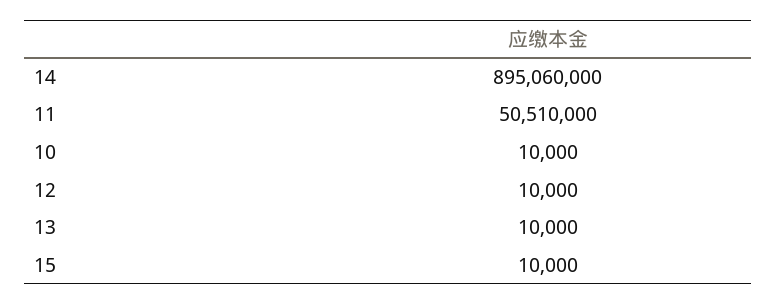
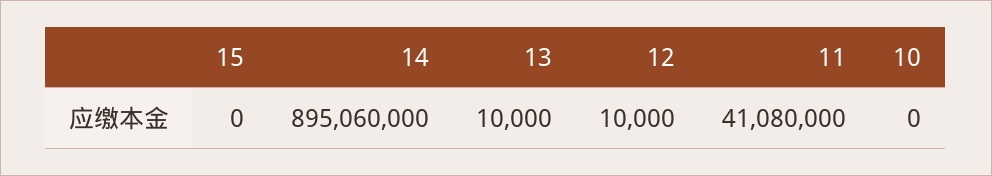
  {
    "14": 895060000,
-   "11": 50510000,
+   "11": 41080000,
-   "10": 10000,
+   "10": 0,
    "12": 10000,
    "13": 10000,
-   "15": 10000
+   "15": 0
  }

